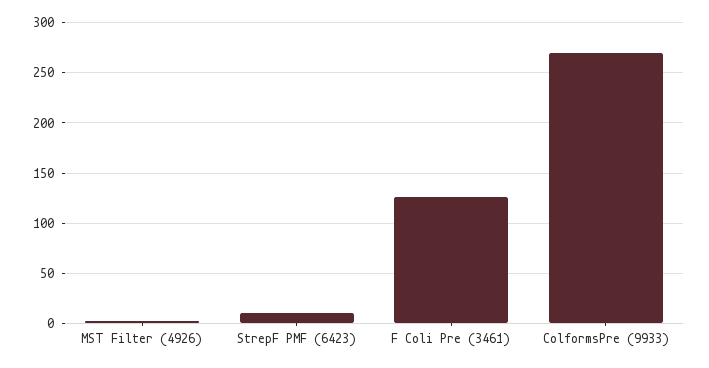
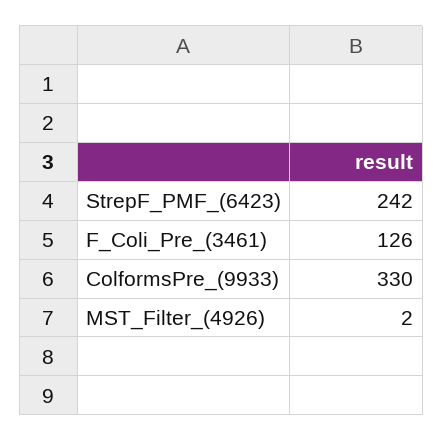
  {
    "MST Filter (4926)": 2,
-   "StrepF PMF (6423)": 10,
+   "StrepF PMF (6423)": 242,
    "F Coli Pre (3461)": 126,
-   "ColformsPre (9933)": 270
+   "ColformsPre (9933)": 330
  }

